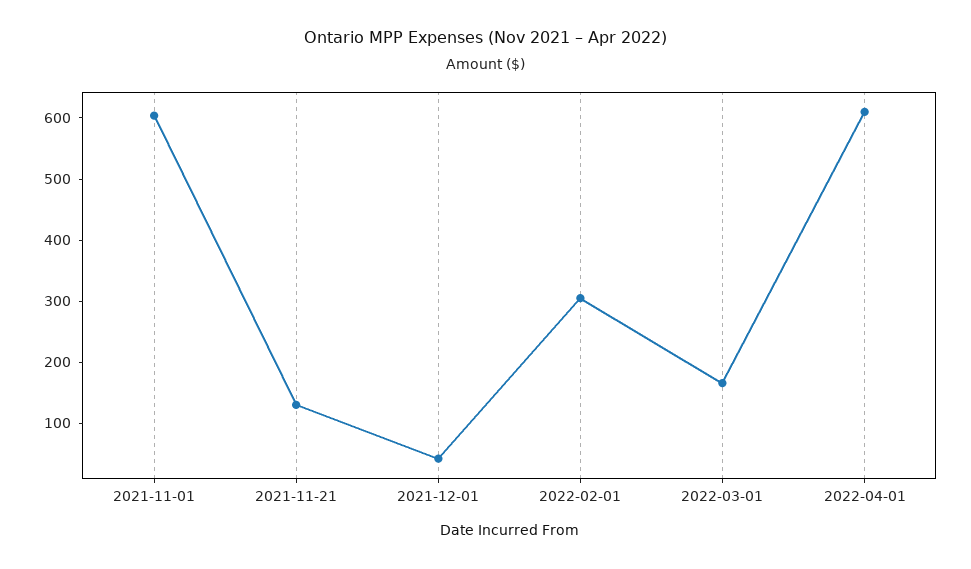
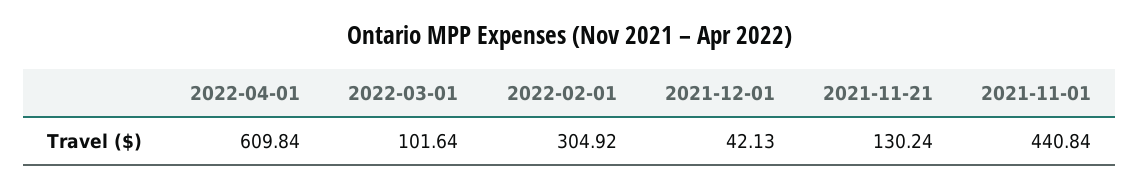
  {
-   "2021-11-01": 600,
+   "2021-11-01": 440.84,
    "2021-11-21": 130.24,
    "2021-12-01": 42.13,
    "2022-02-01": 304.92,
-   "2022-03-01": 160,
+   "2022-03-01": 101.64,
    "2022-04-01": 609.84
  }

